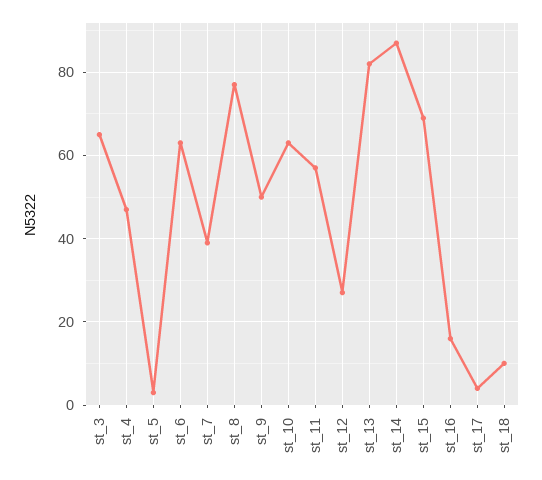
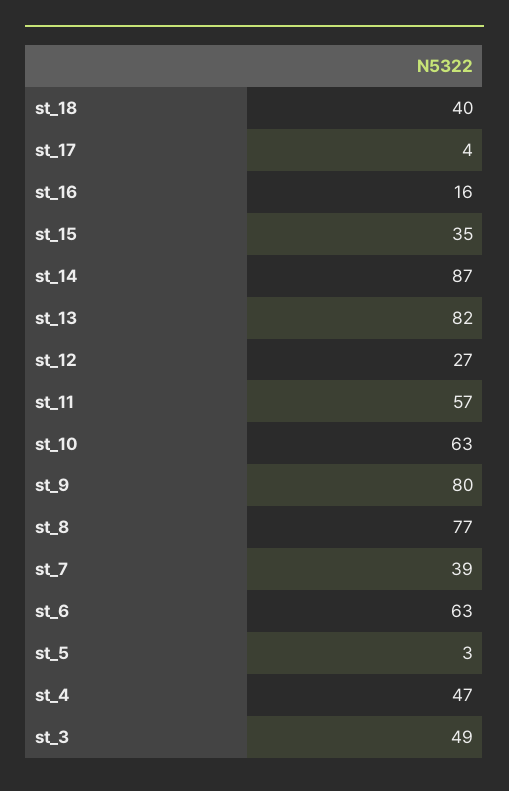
  {
-   "st_3": 65,
+   "st_3": 49,
    "st_4": 47,
    "st_5": 3,
    "st_6": 63,
    "st_7": 39,
    "st_8": 77,
-   "st_9": 50,
+   "st_9": 80,
    "st_10": 63,
    "st_11": 57,
    "st_12": 27,
    "st_13": 82,
    "st_14": 87,
-   "st_15": 70,
+   "st_15": 35,
    "st_16": 16,
    "st_17": 4,
-   "st_18": 10
+   "st_18": 40
  }

